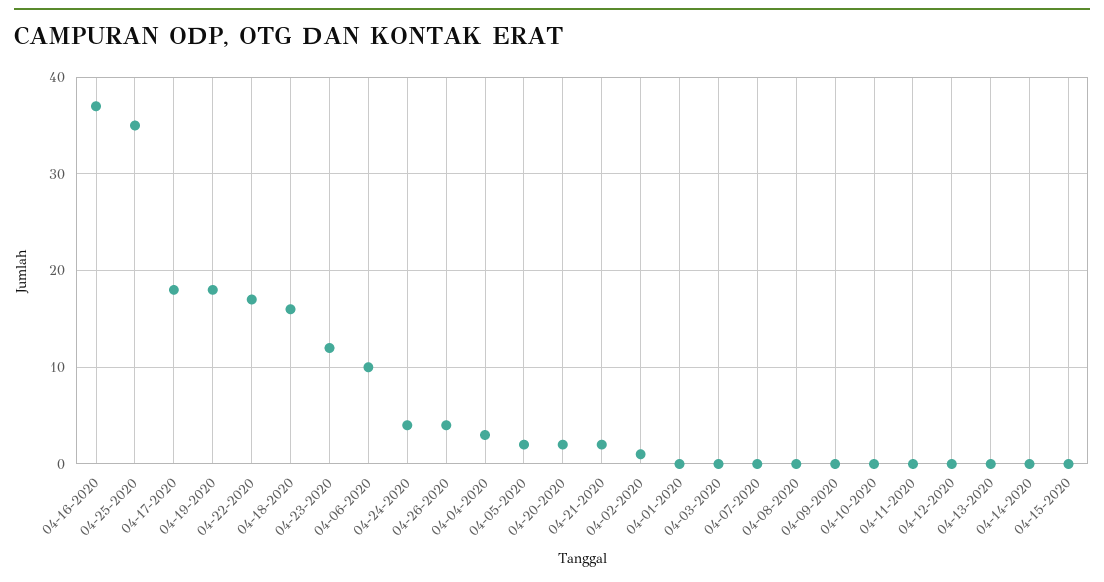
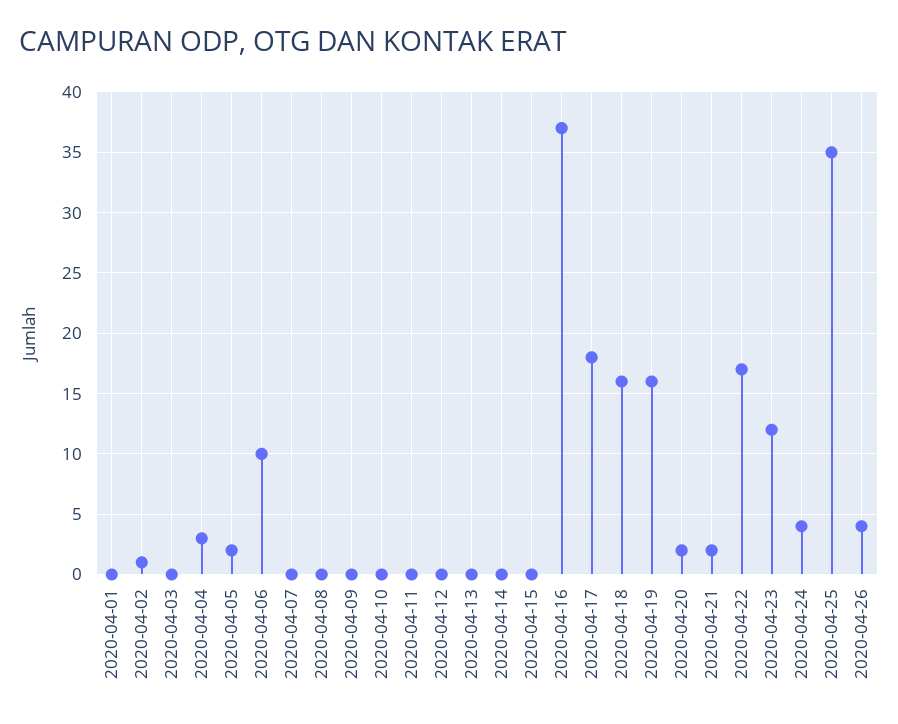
  {
    "04-16-2020": 37,
    "04-25-2020": 35,
    "04-17-2020": 18,
-   "04-19-2020": 18,
+   "04-19-2020": 16,
    "04-22-2020": 17,
    "04-18-2020": 16,
    "04-23-2020": 12,
    "04-06-2020": 10,
    "04-24-2020": 4,
    "04-26-2020": 4,
    "04-04-2020": 3,
    "04-05-2020": 2,
    "04-20-2020": 2,
    "04-21-2020": 2,
    "04-02-2020": 1,
    "04-01-2020": 0,
    "04-03-2020": 0,
    "04-07-2020": 0,
    "04-08-2020": 0,
    "04-09-2020": 0,
    "04-10-2020": 0,
    "04-11-2020": 0,
    "04-12-2020": 0,
    "04-13-2020": 0,
    "04-14-2020": 0,
    "04-15-2020": 0
  }

